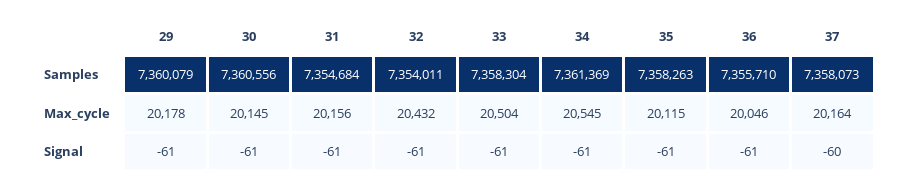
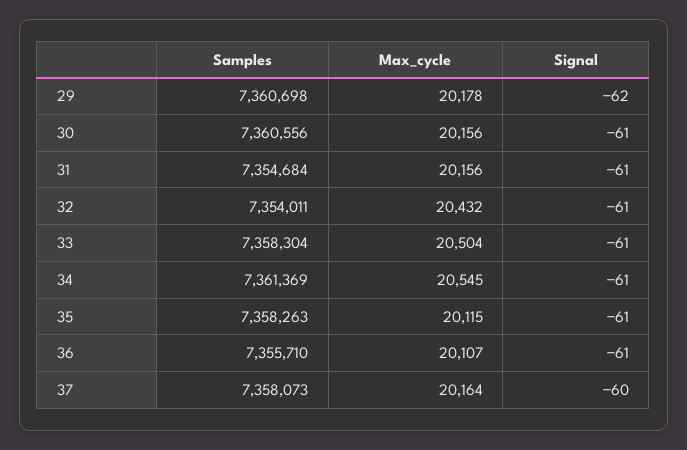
  {
    "29": {
-     "Samples": 7360079,
+     "Samples": 7360698,
      "Max_cycle": 20178,
-     "Signal": -61
+     "Signal": -62
    },
    "30": {
      "Samples": 7360556,
-     "Max_cycle": 20145,
+     "Max_cycle": 20156,
      "Signal": -61
    },
    "31": {
      "Samples": 7354684,
      "Max_cycle": 20156,
      "Signal": -61
    },
    "32": {
      "Samples": 7354011,
      "Max_cycle": 20432,
      "Signal": -61
    },
    "33": {
      "Samples": 7358304,
      "Max_cycle": 20504,
      "Signal": -61
    },
    "34": {
      "Samples": 7361369,
      "Max_cycle": 20545,
      "Signal": -61
    },
    "35": {
      "Samples": 7358263,
      "Max_cycle": 20115,
      "Signal": -61
    },
    "36": {
      "Samples": 7355710,
-     "Max_cycle": 20046,
+     "Max_cycle": 20107,
      "Signal": -61
    },
    "37": {
      "Samples": 7358073,
      "Max_cycle": 20164,
      "Signal": -60
    }
  }

